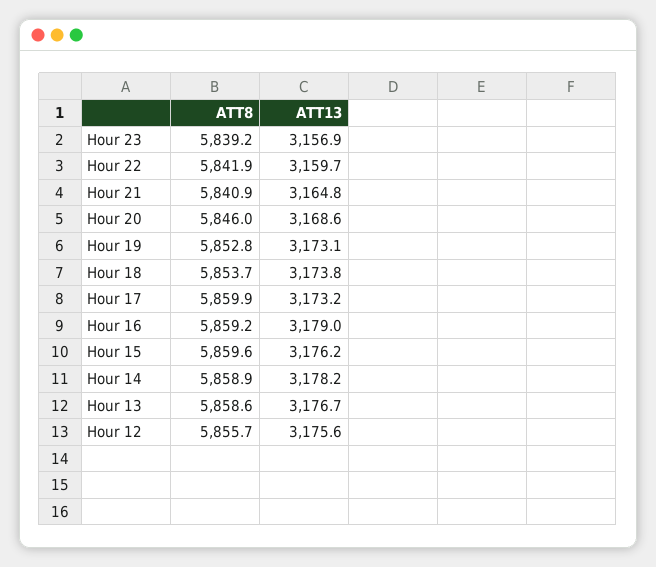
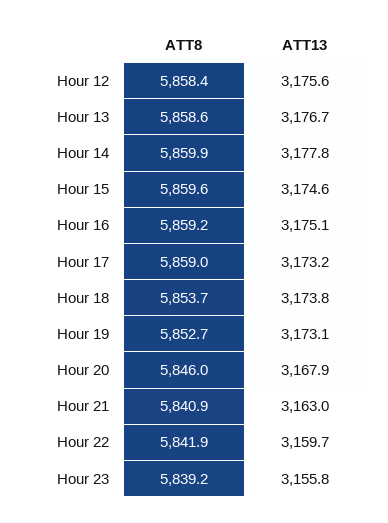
  {
    "ATT8": {
      "Hour 23": 5839.2,
      "Hour 22": 5841.9,
      "Hour 21": 5840.9,
      "Hour 20": 5846,
-     "Hour 19": 5852.8,
+     "Hour 19": 5852.7,
      "Hour 18": 5853.7,
-     "Hour 17": 5859.9,
+     "Hour 17": 5859,
      "Hour 16": 5859.2,
      "Hour 15": 5859.6,
-     "Hour 14": 5858.9,
+     "Hour 14": 5859.9,
      "Hour 13": 5858.6,
-     "Hour 12": 5855.7
+     "Hour 12": 5858.4
    },
    "ATT13": {
-     "Hour 23": 3156.9,
+     "Hour 23": 3155.8,
      "Hour 22": 3159.7,
-     "Hour 21": 3164.8,
+     "Hour 21": 3163,
-     "Hour 20": 3168.6,
+     "Hour 20": 3167.9,
      "Hour 19": 3173.1,
      "Hour 18": 3173.8,
      "Hour 17": 3173.2,
-     "Hour 16": 3179,
+     "Hour 16": 3175.1,
-     "Hour 15": 3176.2,
+     "Hour 15": 3174.6,
-     "Hour 14": 3178.2,
+     "Hour 14": 3177.8,
      "Hour 13": 3176.7,
      "Hour 12": 3175.6
    }
  }

